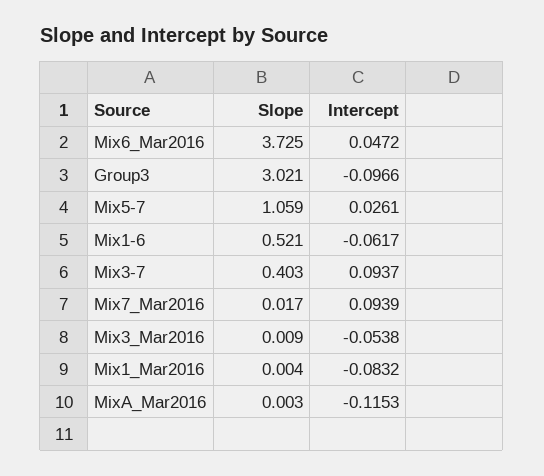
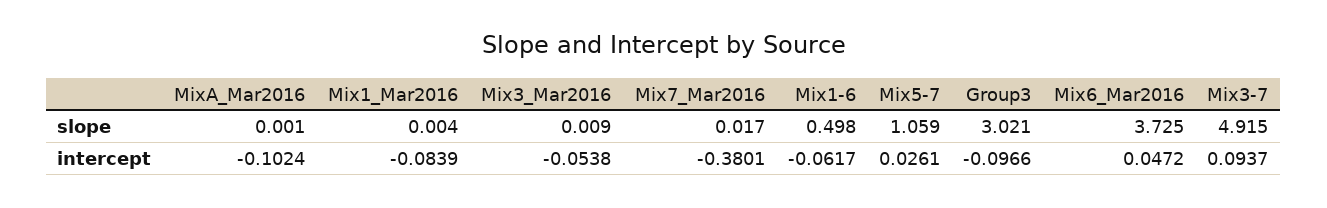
  {
    "Slope": {
      "Mix6_Mar2016": 3.725,
      "Group3": 3.021,
      "Mix5-7": 1.059,
-     "Mix1-6": 0.521,
+     "Mix1-6": 0.498,
-     "Mix3-7": 0.403,
+     "Mix3-7": 4.915,
      "Mix7_Mar2016": 0.017,
      "Mix3_Mar2016": 0.009,
      "Mix1_Mar2016": 0.004,
-     "MixA_Mar2016": 0.003
+     "MixA_Mar2016": 0.001
    },
    "Intercept": {
      "Mix6_Mar2016": 0.0472,
      "Group3": -0.0966,
      "Mix5-7": 0.0261,
      "Mix1-6": -0.0617,
      "Mix3-7": 0.0937,
-     "Mix7_Mar2016": 0.0939,
+     "Mix7_Mar2016": -0.3801,
      "Mix3_Mar2016": -0.0538,
-     "Mix1_Mar2016": -0.0832,
+     "Mix1_Mar2016": -0.0839,
-     "MixA_Mar2016": -0.1153
+     "MixA_Mar2016": -0.1024
    }
  }

